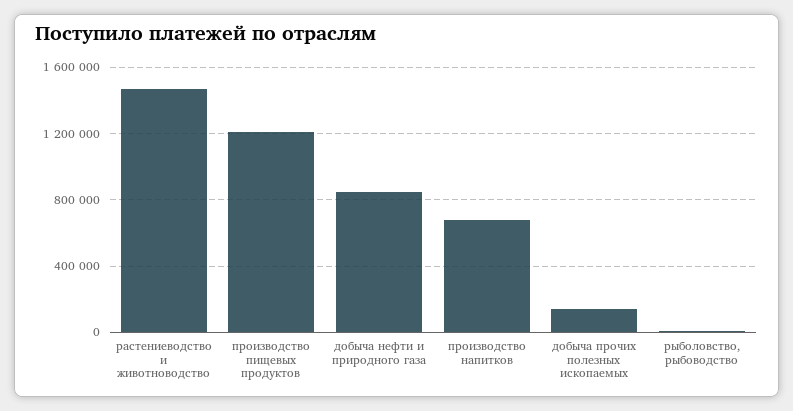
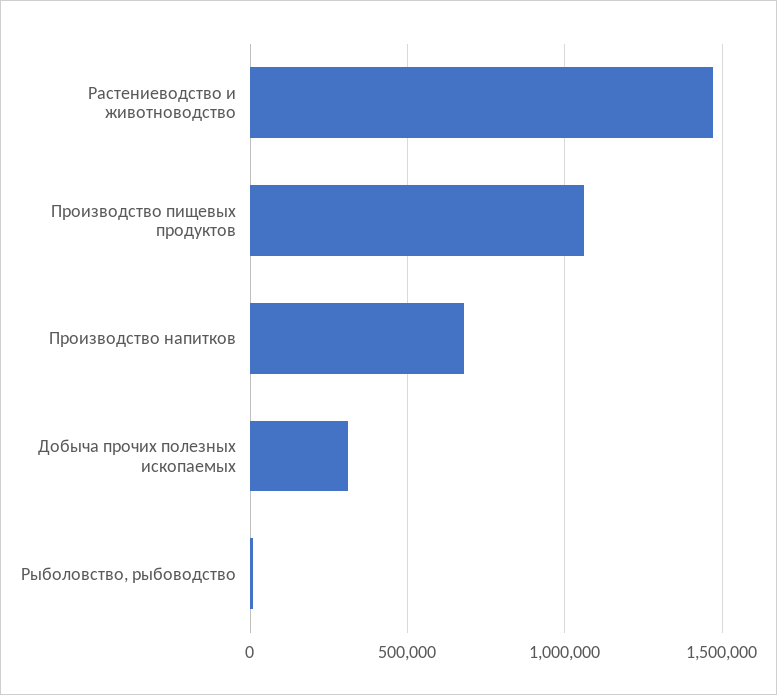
  {
    "растениеводство и животноводство": 1450000,
-   "производство пищевых продуктов": 1200000,
+   "производство пищевых продуктов": 1050000,
-   "добыча нефти и природного газа": 850000,
    "производство напитков": 700000,
-   "добыча прочих полезных ископаемых": 150000,
+   "добыча прочих полезных ископаемых": 300000,
    "рыболовство, рыбоводство": 0
  }

